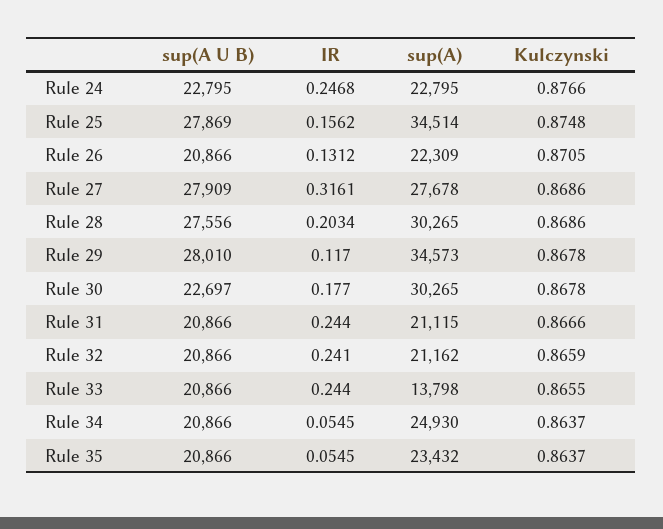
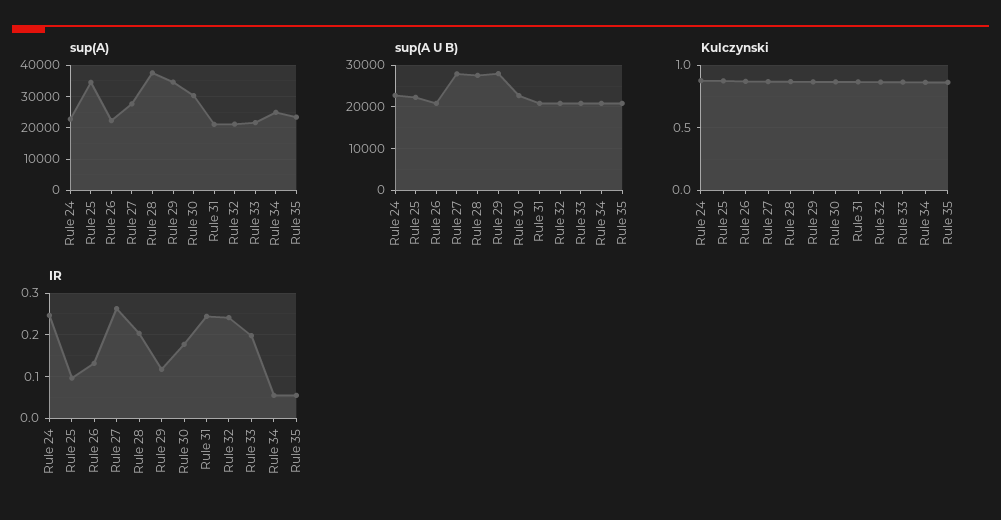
  {
    "sup(A U B)": {
      "Rule 24": 22795,
-     "Rule 25": 27869,
+     "Rule 25": 22000,
      "Rule 26": 20866,
      "Rule 27": 27909,
      "Rule 28": 27556,
      "Rule 29": 28010,
      "Rule 30": 22697,
      "Rule 31": 20866,
      "Rule 32": 20866,
      "Rule 33": 20866,
      "Rule 34": 20866,
      "Rule 35": 20866
    },
    "IR": {
      "Rule 24": 0.2468,
-     "Rule 25": 0.1562,
+     "Rule 25": 0.1,
      "Rule 26": 0.1312,
-     "Rule 27": 0.3161,
+     "Rule 27": 0.26,
      "Rule 28": 0.2034,
      "Rule 29": 0.117,
      "Rule 30": 0.177,
      "Rule 31": 0.244,
      "Rule 32": 0.241,
-     "Rule 33": 0.244,
+     "Rule 33": 0.2,
      "Rule 34": 0.0545,
      "Rule 35": 0.0545
    },
    "sup(A)": {
      "Rule 24": 22795,
      "Rule 25": 34514,
      "Rule 26": 22309,
      "Rule 27": 27678,
-     "Rule 28": 30265,
+     "Rule 28": 38000,
      "Rule 29": 34573,
      "Rule 30": 30265,
      "Rule 31": 21115,
      "Rule 32": 21162,
-     "Rule 33": 13798,
+     "Rule 33": 22000,
      "Rule 34": 24930,
      "Rule 35": 23432
    },
    "Kulczynski": {
      "Rule 24": 0.8766,
      "Rule 25": 0.8748,
      "Rule 26": 0.8705,
      "Rule 27": 0.8686,
      "Rule 28": 0.8686,
      "Rule 29": 0.8678,
      "Rule 30": 0.8678,
      "Rule 31": 0.8666,
      "Rule 32": 0.8659,
      "Rule 33": 0.8655,
      "Rule 34": 0.8637,
      "Rule 35": 0.8637
    }
  }

